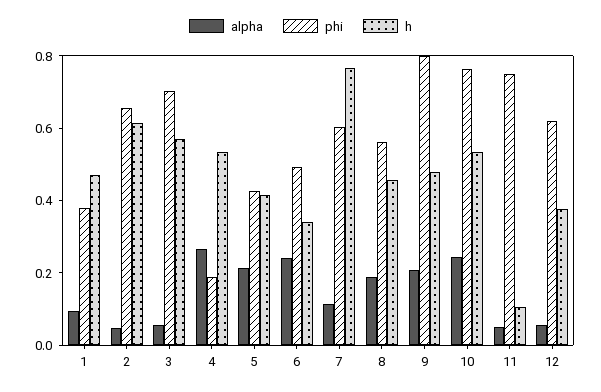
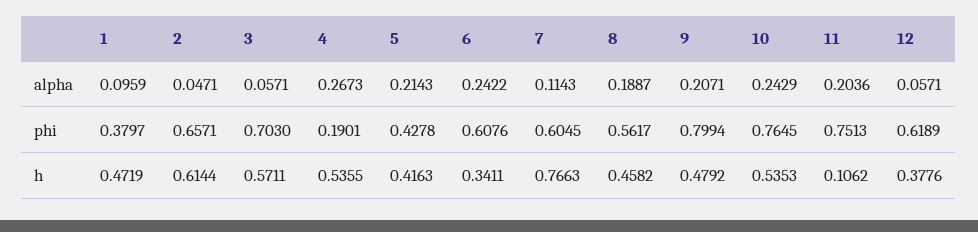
  {
    "alpha": {
      "1": 0.0959,
      "2": 0.0471,
      "3": 0.0571,
      "4": 0.2673,
      "5": 0.2143,
      "6": 0.2422,
      "7": 0.1143,
      "8": 0.1887,
      "9": 0.2071,
      "10": 0.2429,
-     "11": 0.05,
+     "11": 0.2036,
      "12": 0.0571
    },
    "phi": {
      "1": 0.3797,
      "2": 0.6571,
      "3": 0.703,
      "4": 0.1901,
      "5": 0.4278,
-     "6": 0.5,
+     "6": 0.6076,
      "7": 0.6045,
      "8": 0.5617,
      "9": 0.7994,
      "10": 0.7645,
      "11": 0.7513,
      "12": 0.6189
    },
    "h": {
      "1": 0.4719,
      "2": 0.6144,
      "3": 0.5711,
      "4": 0.5355,
      "5": 0.4163,
      "6": 0.3411,
      "7": 0.7663,
      "8": 0.4582,
      "9": 0.4792,
      "10": 0.5353,
      "11": 0.1062,
      "12": 0.3776
    }
  }

